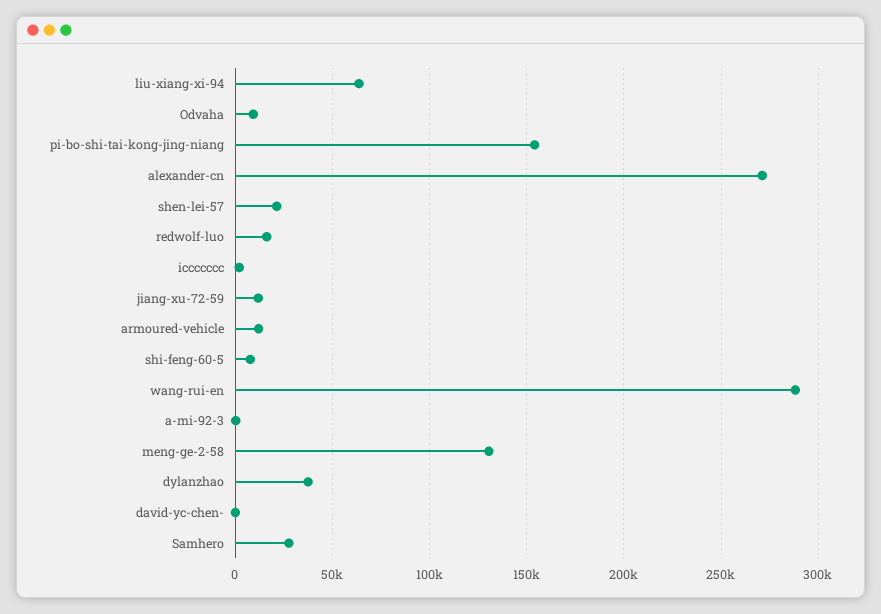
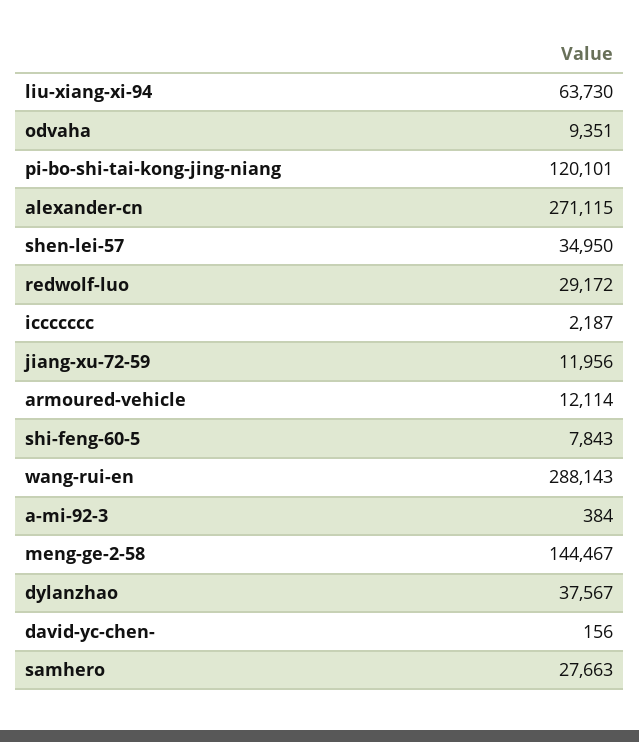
  {
    "liu-xiang-xi-94": 63730,
    "Odvaha": 9351,
-   "pi-bo-shi-tai-kong-jing-niang": 155000,
+   "pi-bo-shi-tai-kong-jing-niang": 120101,
    "alexander-cn": 271115,
-   "shen-lei-57": 20000,
+   "shen-lei-57": 34950,
-   "redwolf-luo": 15000,
+   "redwolf-luo": 29172,
    "iccccccc": 2187,
    "jiang-xu-72-59": 11956,
    "armoured-vehicle": 12114,
    "shi-feng-60-5": 7843,
    "wang-rui-en": 288143,
    "a-mi-92-3": 384,
-   "meng-ge-2-58": 130000,
+   "meng-ge-2-58": 144467,
    "dylanzhao": 37567,
    "david-yc-chen-": 156,
    "Samhero": 27663
  }

